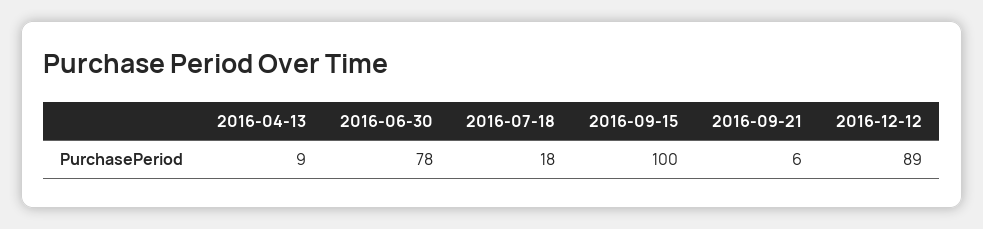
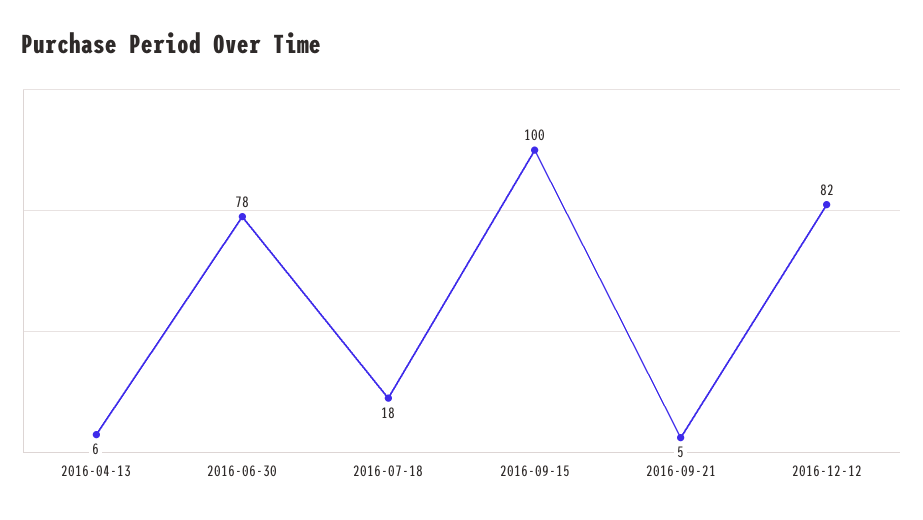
  {
-   "2016-04-13": 9,
+   "2016-04-13": 6,
    "2016-06-30": 78,
    "2016-07-18": 18,
    "2016-09-15": 100,
-   "2016-09-21": 6,
+   "2016-09-21": 5,
-   "2016-12-12": 89
+   "2016-12-12": 82
  }

